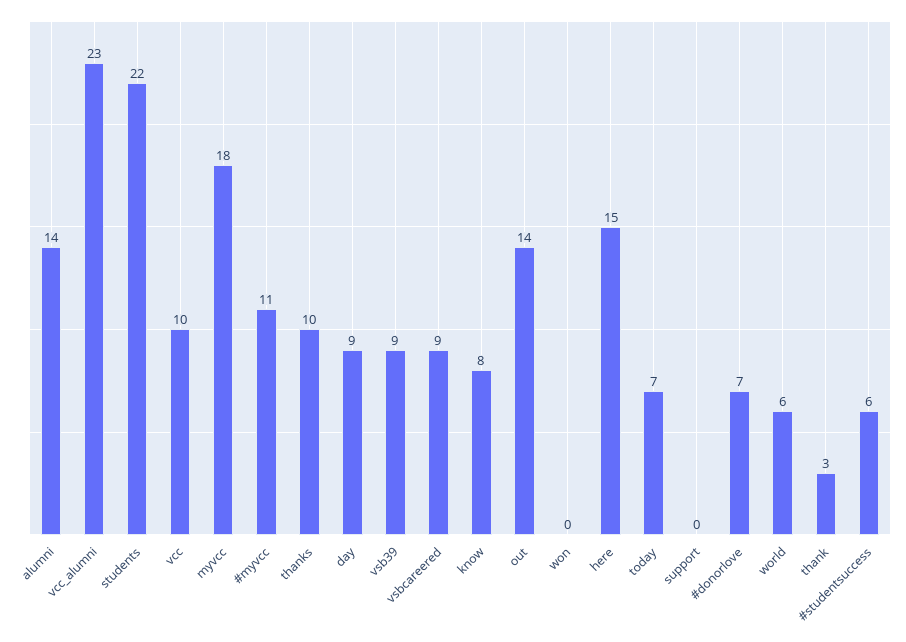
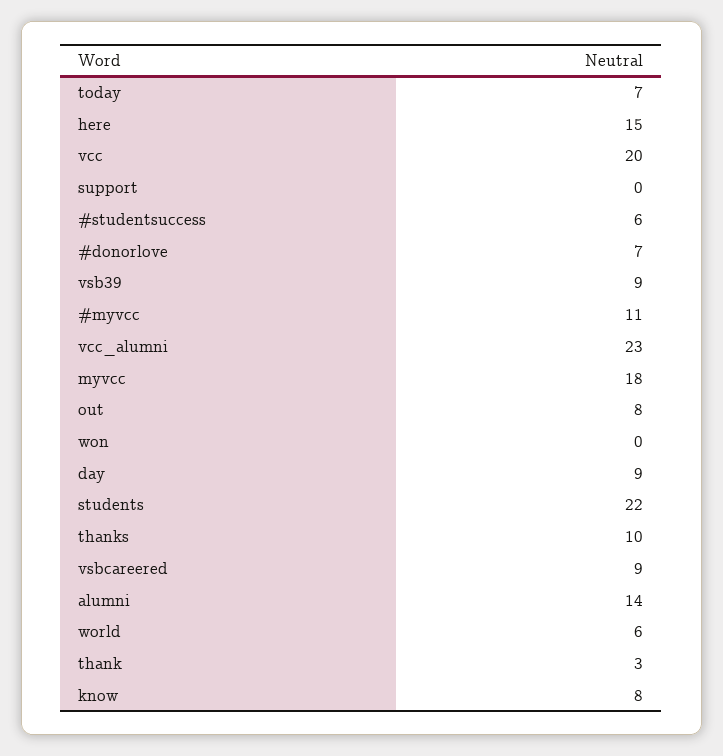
  {
    "alumni": 14,
    "vcc_alumni": 23,
    "students": 22,
-   "vcc": 10,
+   "vcc": 20,
    "myvcc": 18,
    "#myvcc": 11,
    "thanks": 10,
    "day": 9,
    "vsb39": 9,
    "vsbcareered": 9,
    "know": 8,
-   "out": 14,
+   "out": 8,
    "won": 0,
    "here": 15,
    "today": 7,
    "support": 0,
    "#donorlove": 7,
    "world": 6,
    "thank": 3,
    "#studentsuccess": 6
  }

